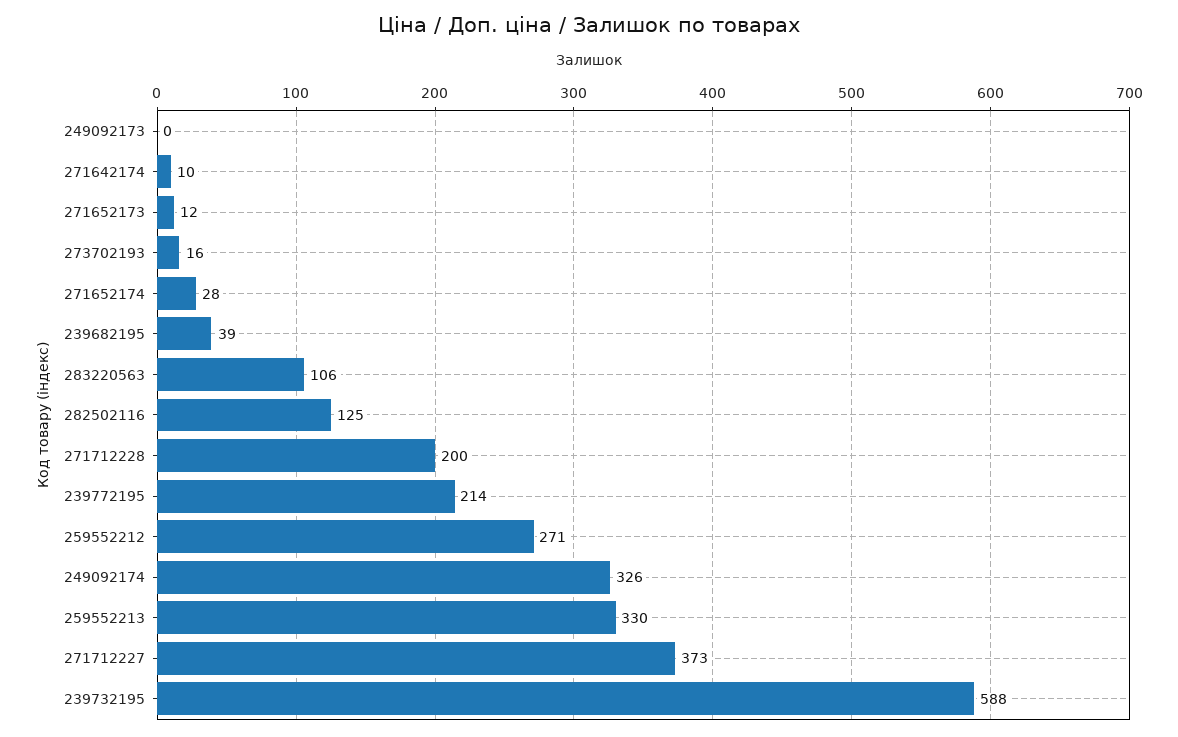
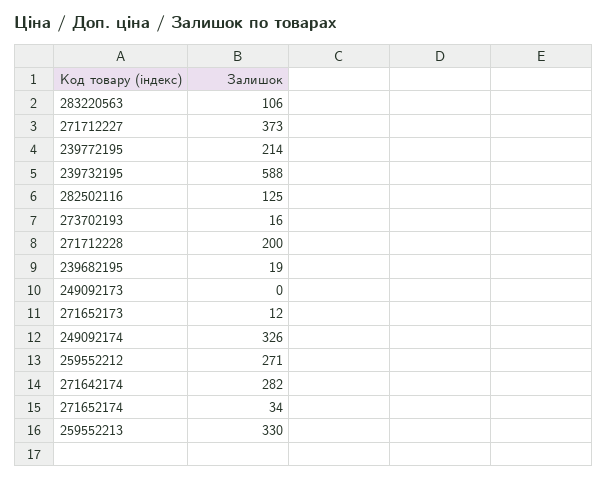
  {
    "249092173": 0,
-   "271642174": 10,
+   "271642174": 282,
    "271652173": 12,
    "273702193": 16,
-   "271652174": 28,
+   "271652174": 34,
-   "239682195": 39,
+   "239682195": 19,
    "283220563": 106,
    "282502116": 125,
    "271712228": 200,
    "239772195": 214,
    "259552212": 271,
    "249092174": 326,
    "259552213": 330,
    "271712227": 373,
    "239732195": 588
  }

